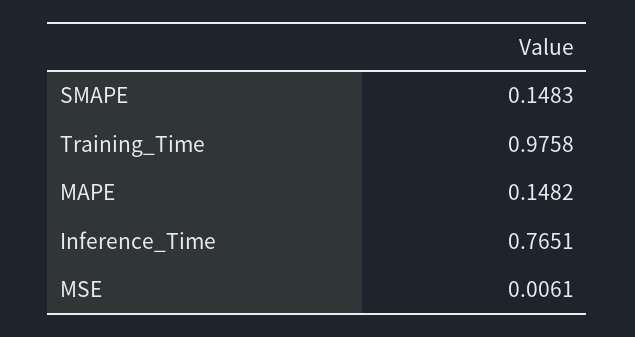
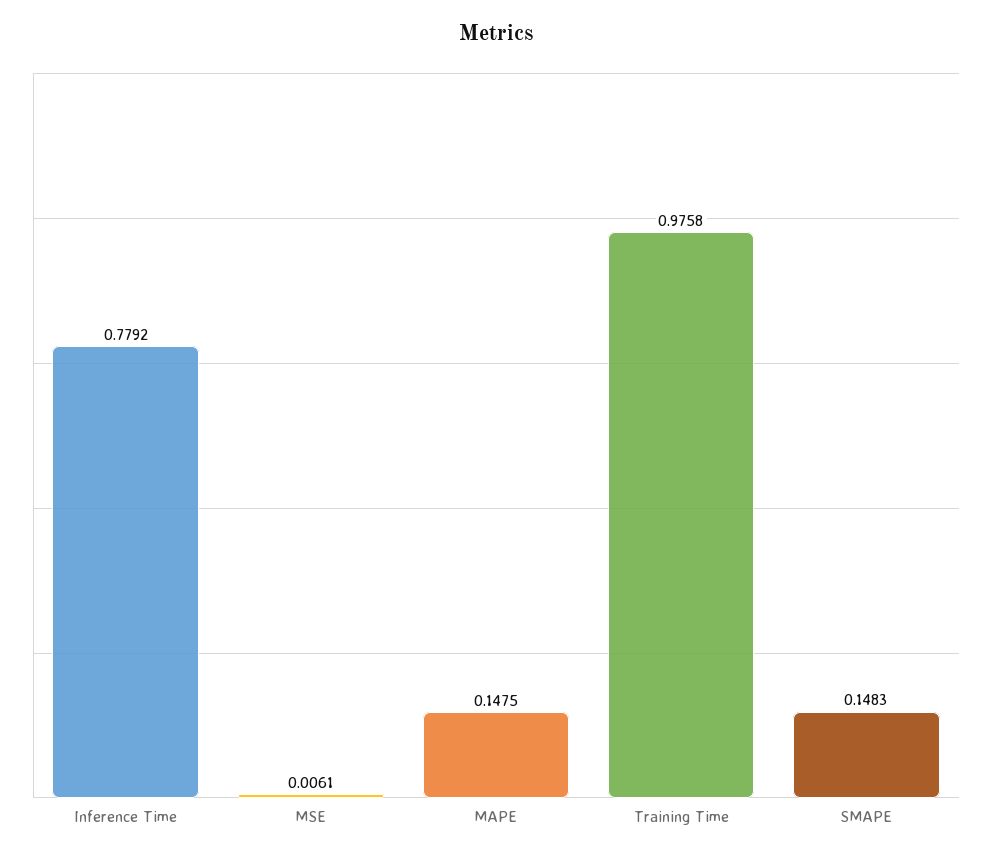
  {
    "SMAPE": 0.1483,
    "Training_Time": 0.9758,
-   "MAPE": 0.1482,
+   "MAPE": 0.1475,
-   "Inference_Time": 0.7651,
+   "Inference_Time": 0.7792,
    "MSE": 0.0061
  }

